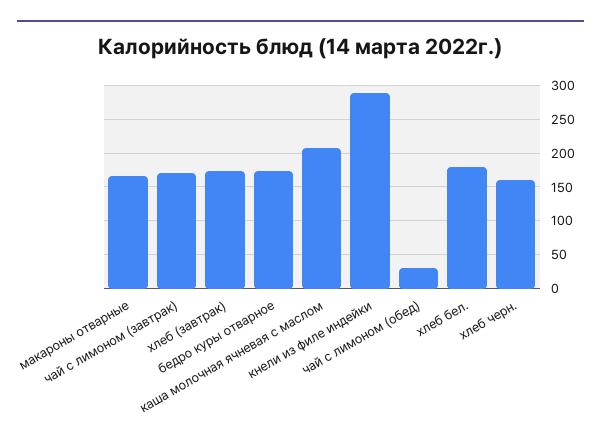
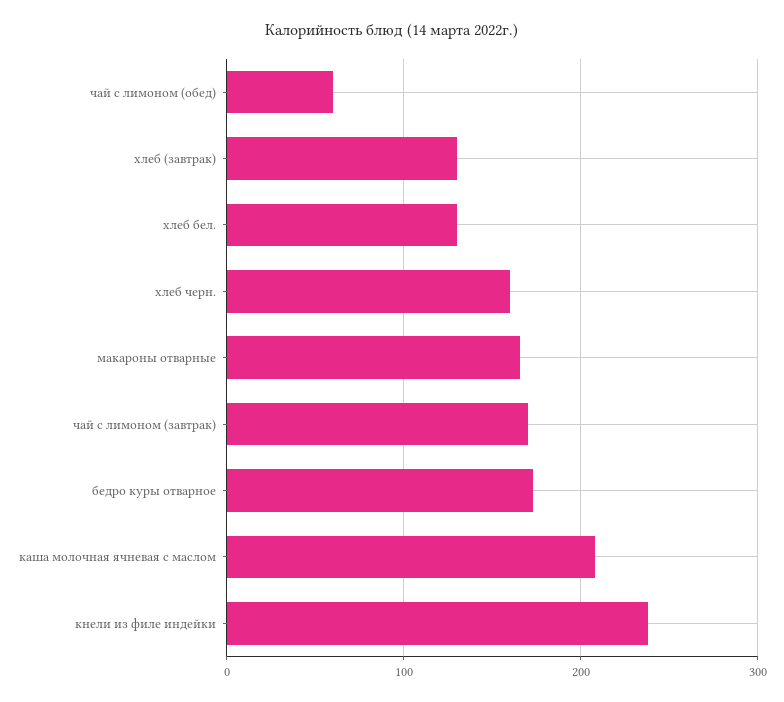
  {
    "макароны отварные": 170,
    "чай с лимоном (завтрак)": 170,
-   "хлеб (завтрак)": 170,
+   "хлеб (завтрак)": 130,
    "бедро куры отварное": 170,
    "каша молочная ячневая с маслом": 210,
-   "кнели из филе индейки": 290,
+   "кнели из филе индейки": 240,
-   "чай с лимоном (обед)": 30,
+   "чай с лимоном (обед)": 60,
-   "хлеб бел.": 180,
+   "хлеб бел.": 130,
    "хлеб черн.": 160
  }

